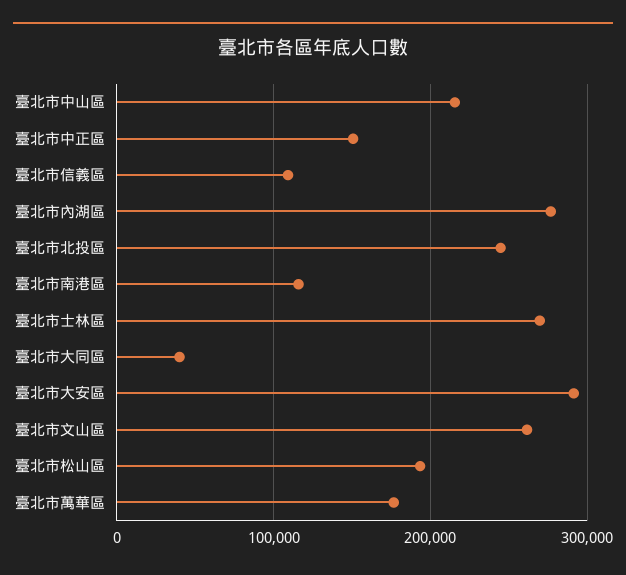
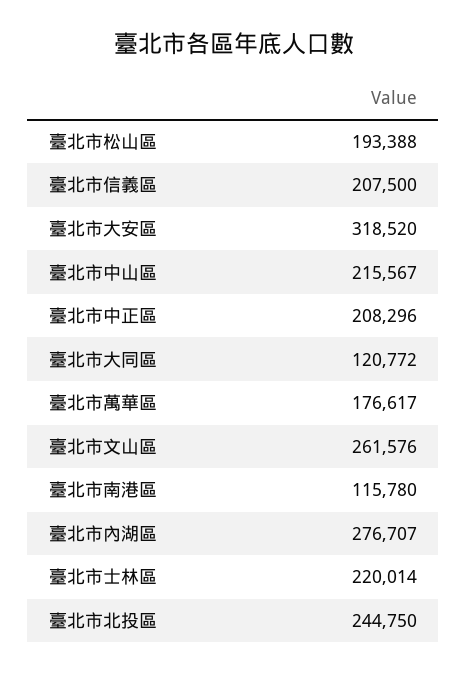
  {
    "臺北市中山區": 215567,
-   "臺北市中正區": 150000,
+   "臺北市中正區": 208296,
-   "臺北市信義區": 110000,
+   "臺北市信義區": 207500,
    "臺北市內湖區": 276707,
    "臺北市北投區": 244750,
    "臺北市南港區": 115780,
-   "臺北市士林區": 270000,
+   "臺北市士林區": 220014,
-   "臺北市大同區": 40000,
+   "臺北市大同區": 120772,
-   "臺北市大安區": 290000,
+   "臺北市大安區": 318520,
    "臺北市文山區": 261576,
    "臺北市松山區": 193388,
    "臺北市萬華區": 176617
  }

